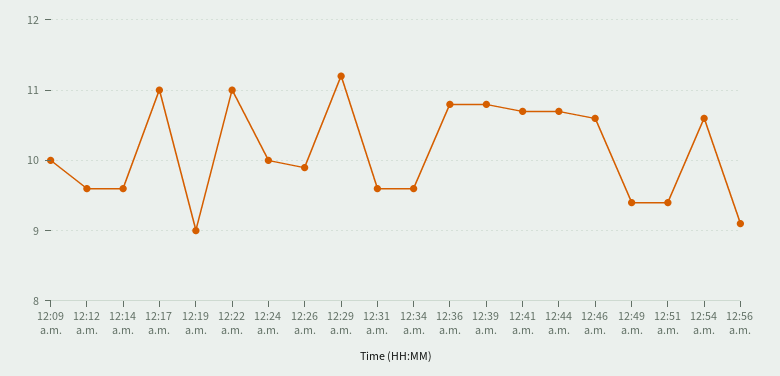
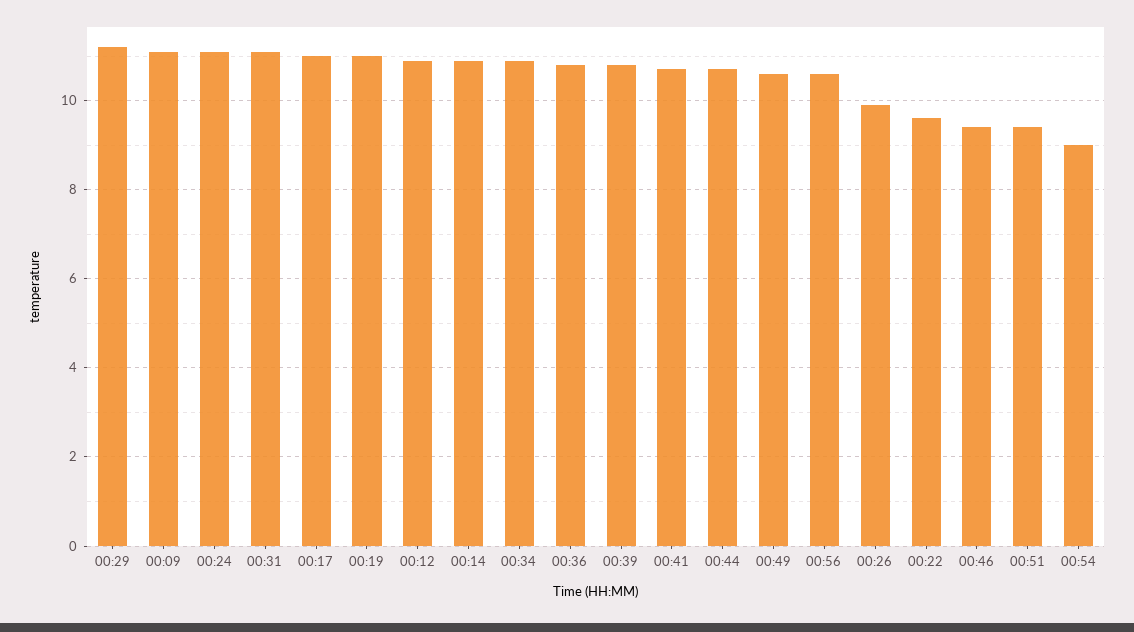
  {
-   "12:09 a.m.": 10,
+   "12:09 a.m.": 11,
-   "12:12 a.m.": 9.6,
+   "12:12 a.m.": 11,
-   "12:14 a.m.": 9.6,
+   "12:14 a.m.": 11,
    "12:17 a.m.": 11,
-   "12:19 a.m.": 9,
+   "12:19 a.m.": 11,
-   "12:22 a.m.": 11,
+   "12:22 a.m.": 9.5,
-   "12:24 a.m.": 10,
+   "12:24 a.m.": 11,
    "12:26 a.m.": 9.9,
    "12:29 a.m.": 11.2,
-   "12:31 a.m.": 9.6,
+   "12:31 a.m.": 11,
-   "12:34 a.m.": 9.6,
+   "12:34 a.m.": 11,
    "12:36 a.m.": 10.8,
    "12:39 a.m.": 10.8,
    "12:41 a.m.": 10.7,
    "12:44 a.m.": 10.7,
-   "12:46 a.m.": 10.6,
+   "12:46 a.m.": 9.5,
-   "12:49 a.m.": 9.4,
+   "12:49 a.m.": 10.5,
    "12:51 a.m.": 9.4,
-   "12:54 a.m.": 10.6,
+   "12:54 a.m.": 9,
-   "12:56 a.m.": 9.1
+   "12:56 a.m.": 10.5
  }

